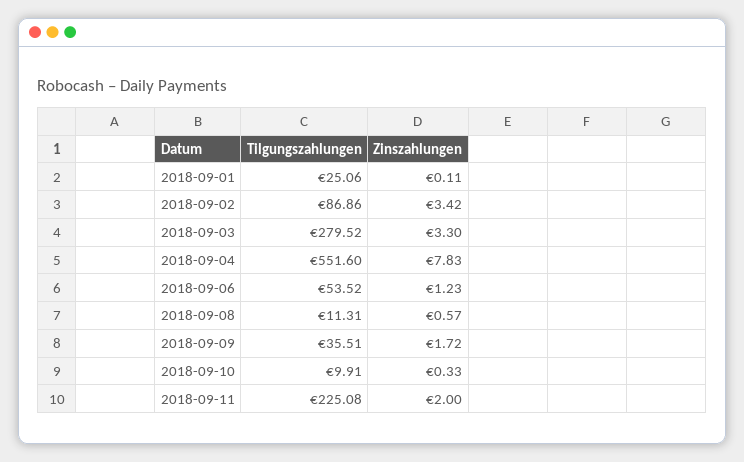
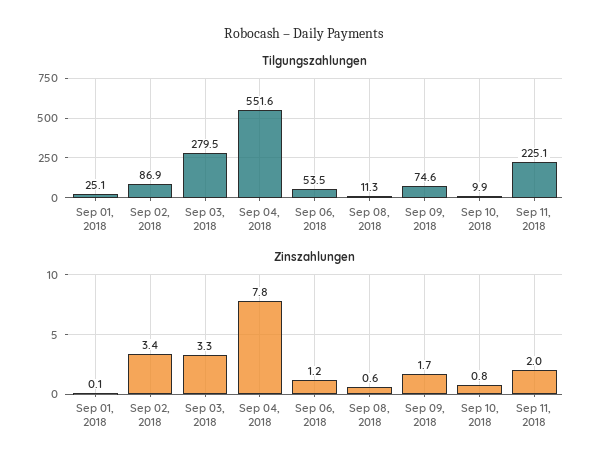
  {
    "Tilgungszahlungen": {
      "2018-09-01": 25.06,
      "2018-09-02": 86.86,
      "2018-09-03": 279.52,
      "2018-09-04": 551.6,
      "2018-09-06": 53.52,
      "2018-09-08": 11.31,
-     "2018-09-09": 35.51,
+     "2018-09-09": 74.6,
      "2018-09-10": 9.91,
      "2018-09-11": 225.08
    },
    "Zinszahlungen": {
      "2018-09-01": 0.11,
      "2018-09-02": 3.42,
      "2018-09-03": 3.3,
      "2018-09-04": 7.83,
      "2018-09-06": 1.23,
      "2018-09-08": 0.57,
      "2018-09-09": 1.72,
-     "2018-09-10": 0.33,
+     "2018-09-10": 0.8,
      "2018-09-11": 2
    }
  }

